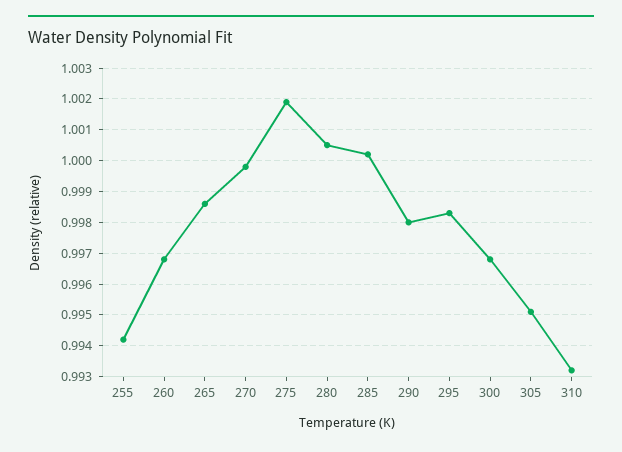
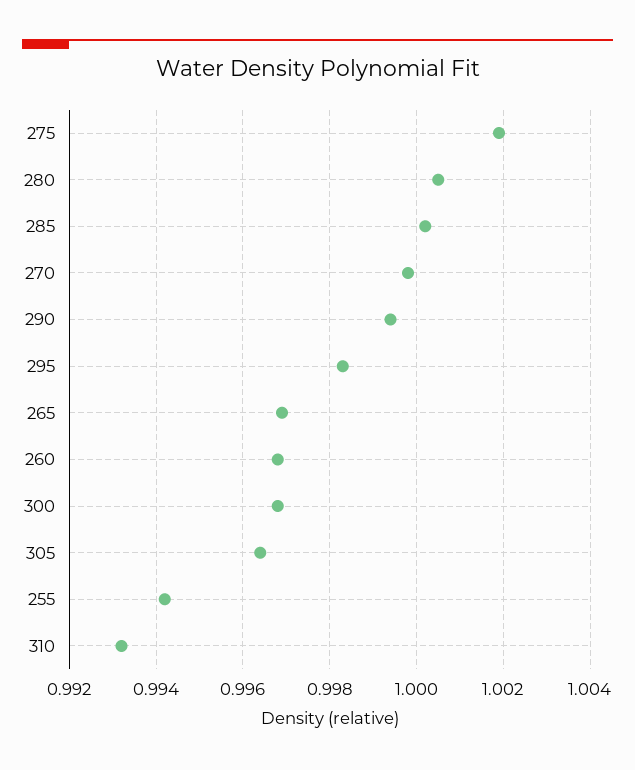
  {
    "255": 0.994,
    "260": 0.997,
-   "265": 0.9985,
+   "265": 0.997,
    "270": 1,
    "275": 1.002,
    "280": 1.0005,
    "285": 1,
-   "290": 0.998,
+   "290": 0.9995,
    "295": 0.9985,
    "300": 0.997,
-   "305": 0.995,
+   "305": 0.9965,
    "310": 0.993
  }

